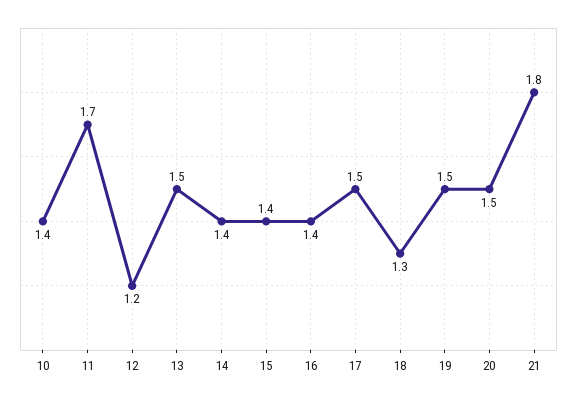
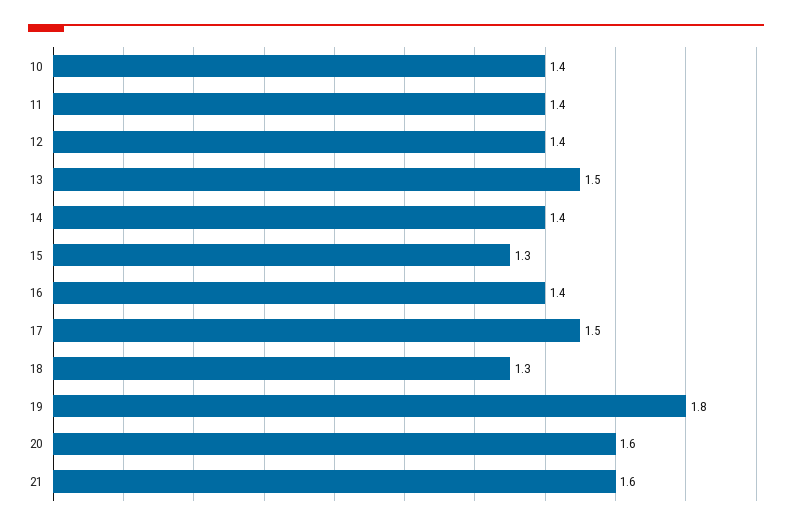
  {
    "10": 1.4,
-   "11": 1.7,
+   "11": 1.4,
-   "12": 1.2,
+   "12": 1.4,
    "13": 1.5,
    "14": 1.4,
-   "15": 1.4,
+   "15": 1.3,
    "16": 1.4,
    "17": 1.5,
    "18": 1.3,
-   "19": 1.5,
+   "19": 1.8,
-   "20": 1.5,
+   "20": 1.6,
-   "21": 1.8
+   "21": 1.6
  }

